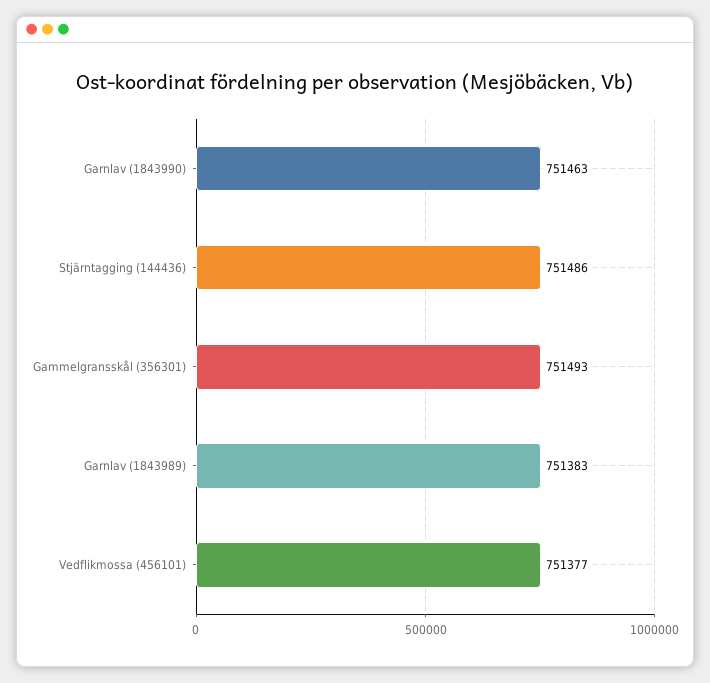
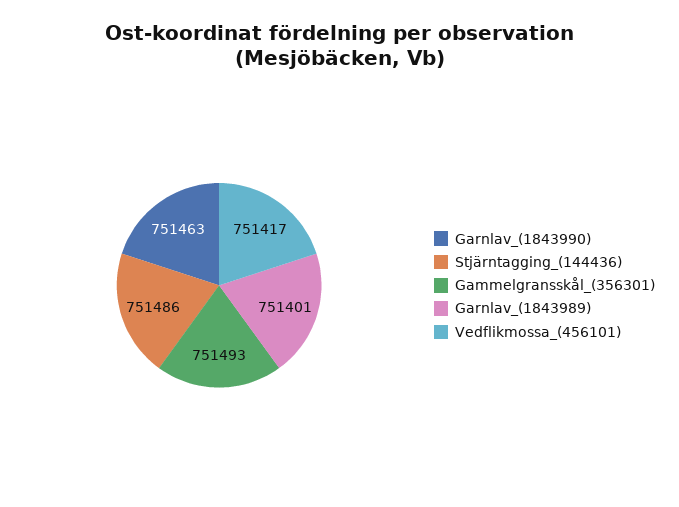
  {
    "Garnlav (1843990)": 751463,
    "Stjärntagging (144436)": 751486,
    "Gammelgransskål (356301)": 751493,
-   "Garnlav (1843989)": 751383,
+   "Garnlav (1843989)": 751401,
-   "Vedflikmossa (456101)": 751377
+   "Vedflikmossa (456101)": 751417
  }

